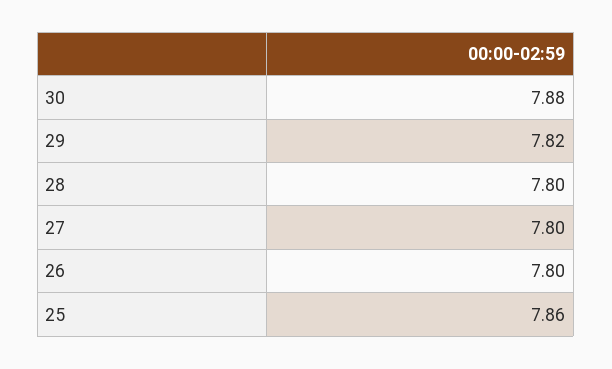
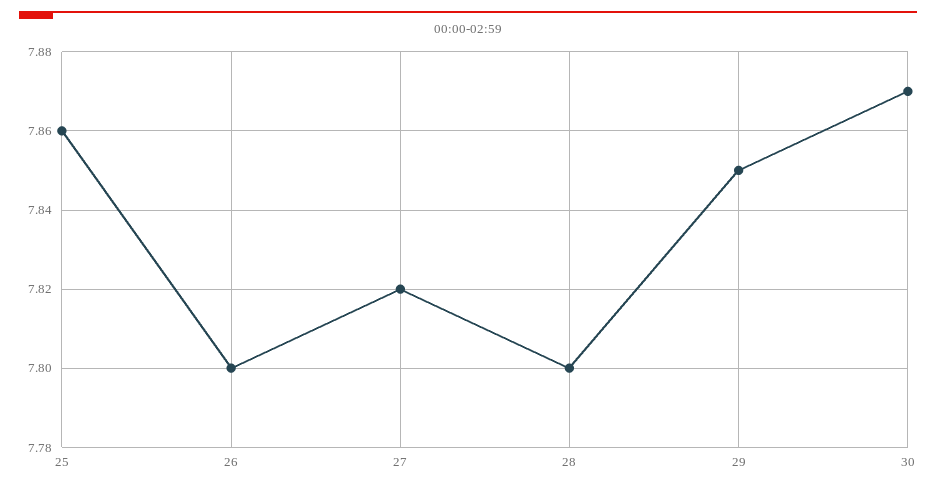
  {
-   "30": 7.88,
+   "30": 7.87,
-   "29": 7.82,
+   "29": 7.85,
    "28": 7.8,
-   "27": 7.8,
+   "27": 7.82,
    "26": 7.8,
    "25": 7.86
  }

